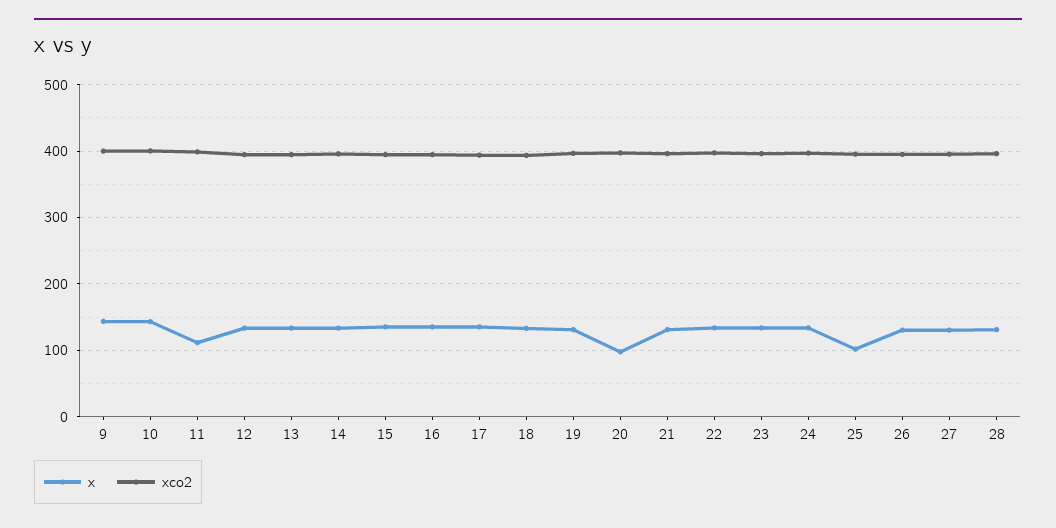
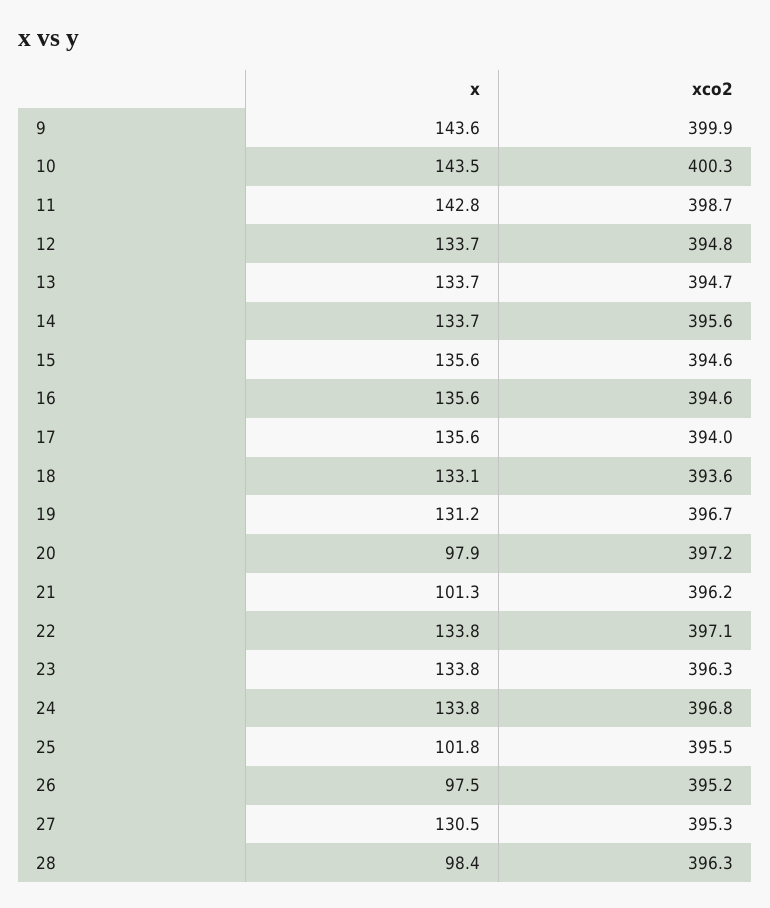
  {
    "x": {
      "9": 143.6,
      "10": 143.5,
-     "11": 110,
+     "11": 142.8,
      "12": 133.7,
      "13": 133.7,
      "14": 133.7,
      "15": 135.6,
      "16": 135.6,
      "17": 135.6,
      "18": 133.1,
      "19": 131.2,
      "20": 97.9,
-     "21": 130,
+     "21": 101.3,
      "22": 133.8,
      "23": 133.8,
      "24": 133.8,
      "25": 101.8,
-     "26": 130,
+     "26": 97.5,
      "27": 130.5,
-     "28": 130
+     "28": 98.4
    },
    "xcо2": {
      "9": 399.9,
      "10": 400.3,
      "11": 398.7,
      "12": 394.8,
      "13": 394.7,
      "14": 395.6,
      "15": 394.6,
      "16": 394.6,
      "17": 394,
      "18": 393.6,
      "19": 396.7,
      "20": 397.2,
      "21": 396.2,
      "22": 397.1,
      "23": 396.3,
      "24": 396.8,
      "25": 395.5,
      "26": 395.2,
      "27": 395.3,
      "28": 396.3
    }
  }

